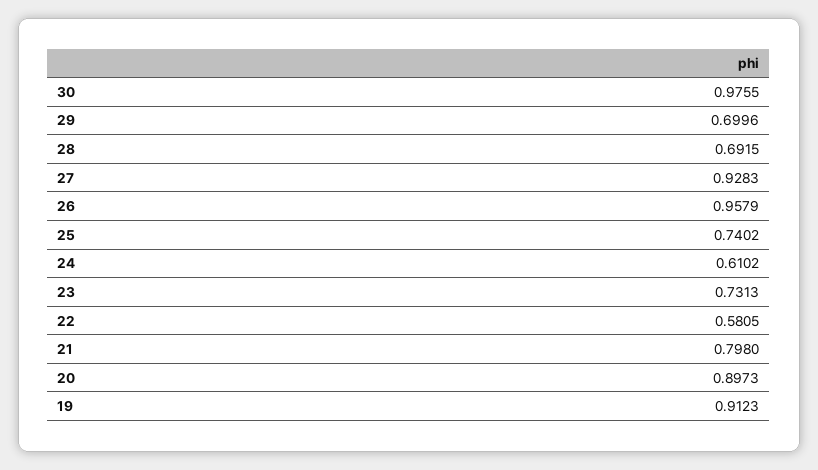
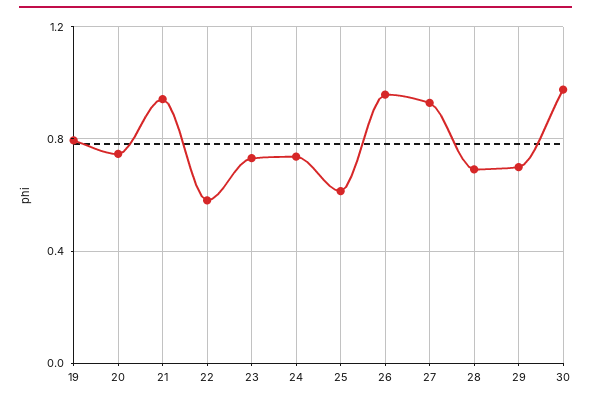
  {
    "30": 0.9755,
    "29": 0.6996,
    "28": 0.6915,
    "27": 0.9283,
    "26": 0.9579,
-   "25": 0.7402,
+   "25": 0.6,
-   "24": 0.6102,
+   "24": 0.75,
    "23": 0.7313,
    "22": 0.5805,
-   "21": 0.798,
+   "21": 0.95,
-   "20": 0.8973,
+   "20": 0.75,
-   "19": 0.9123
+   "19": 0.8
  }

